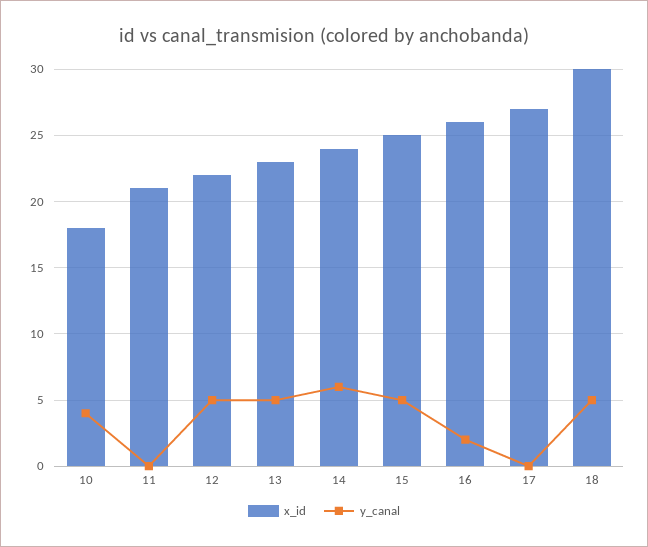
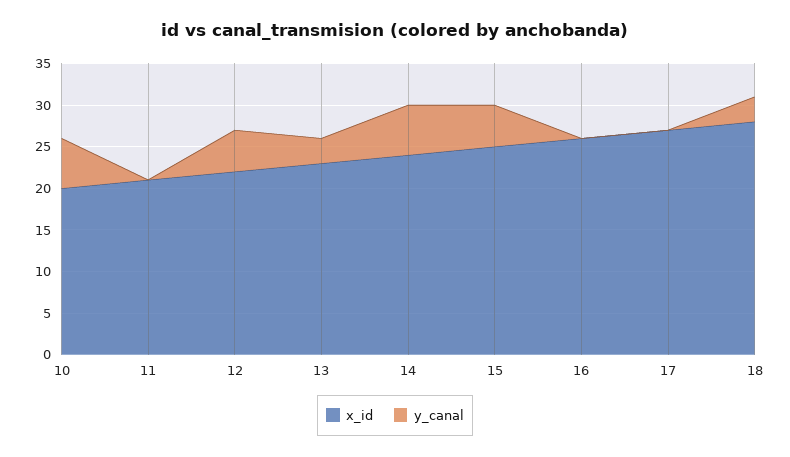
  {
    "x_id": {
-     "10": 18,
+     "10": 20,
      "11": 21,
      "12": 22,
      "13": 23,
      "14": 24,
      "15": 25,
      "16": 26,
      "17": 27,
-     "18": 30
+     "18": 28
    },
    "y_canal": {
-     "10": 4,
+     "10": 6,
      "11": 0,
      "12": 5,
-     "13": 5,
+     "13": 3,
      "14": 6,
      "15": 5,
-     "16": 2,
+     "16": 0,
      "17": 0,
-     "18": 5
+     "18": 3
    }
  }

